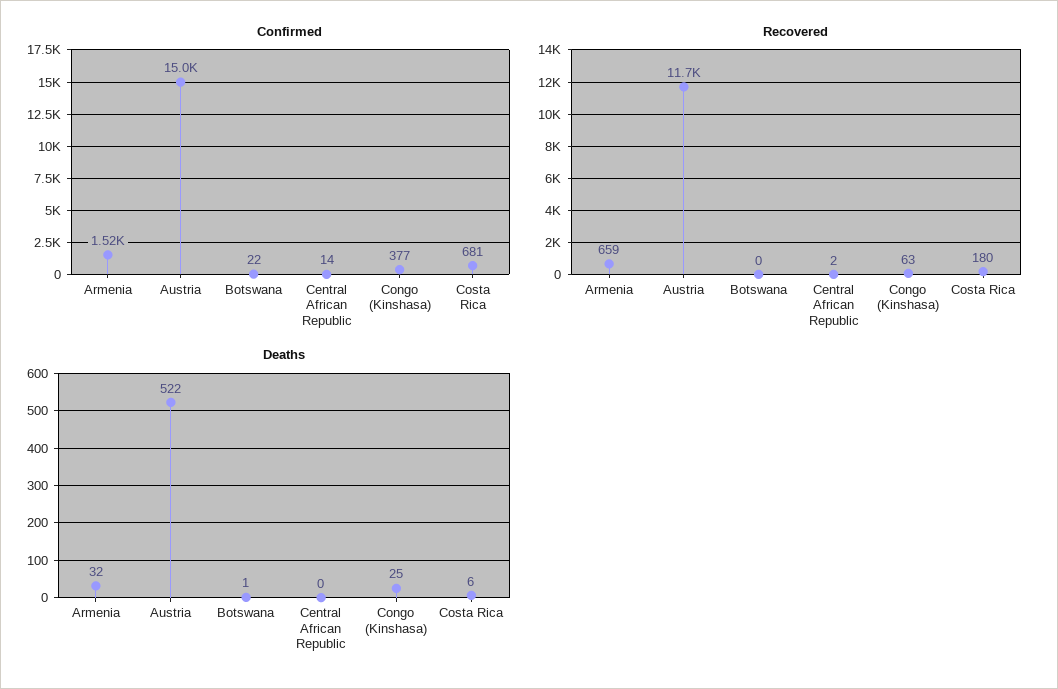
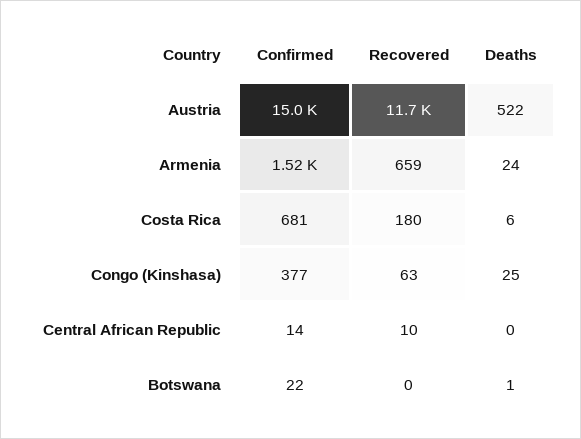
  {
    "Confirmed": {
      "Armenia": 1520,
      "Austria": 15000,
      "Botswana": 22,
      "Central African Republic": 14,
      "Congo (Kinshasa)": 377,
      "Costa Rica": 681
    },
    "Recovered": {
      "Armenia": 659,
      "Austria": 11700,
      "Botswana": 0,
-     "Central African Republic": 2,
+     "Central African Republic": 10,
      "Congo (Kinshasa)": 63,
      "Costa Rica": 180
    },
    "Deaths": {
-     "Armenia": 32,
+     "Armenia": 24,
      "Austria": 522,
      "Botswana": 1,
      "Central African Republic": 0,
      "Congo (Kinshasa)": 25,
      "Costa Rica": 6
    }
  }

